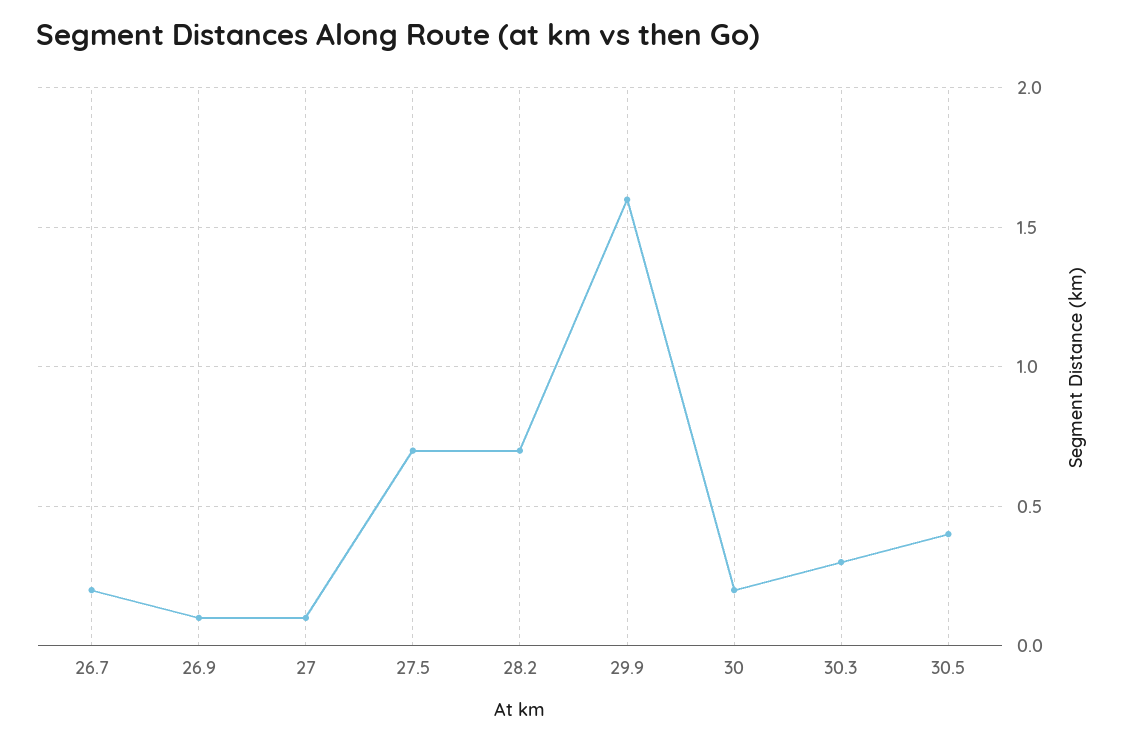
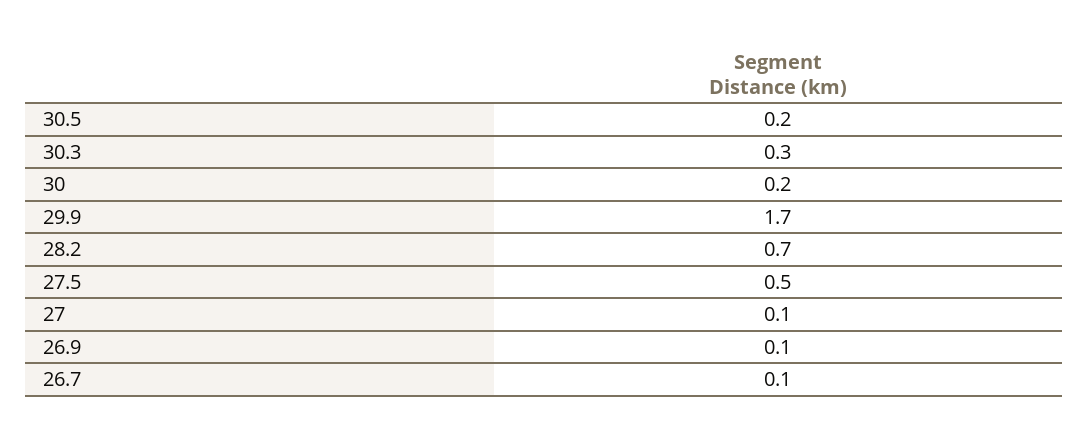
  {
-   "26.7": 0.2,
+   "26.7": 0.1,
    "26.9": 0.1,
    "27": 0.1,
-   "27.5": 0.7,
+   "27.5": 0.5,
    "28.2": 0.7,
-   "29.9": 1.6,
+   "29.9": 1.7,
    "30": 0.2,
    "30.3": 0.3,
-   "30.5": 0.4
+   "30.5": 0.2
  }

